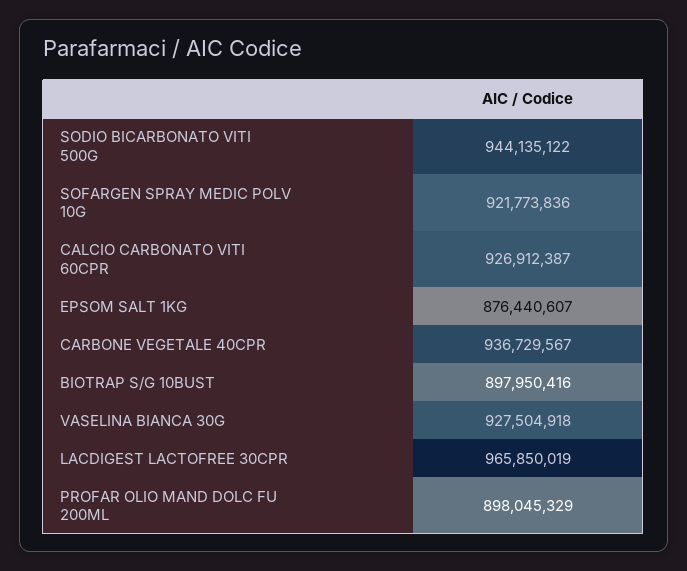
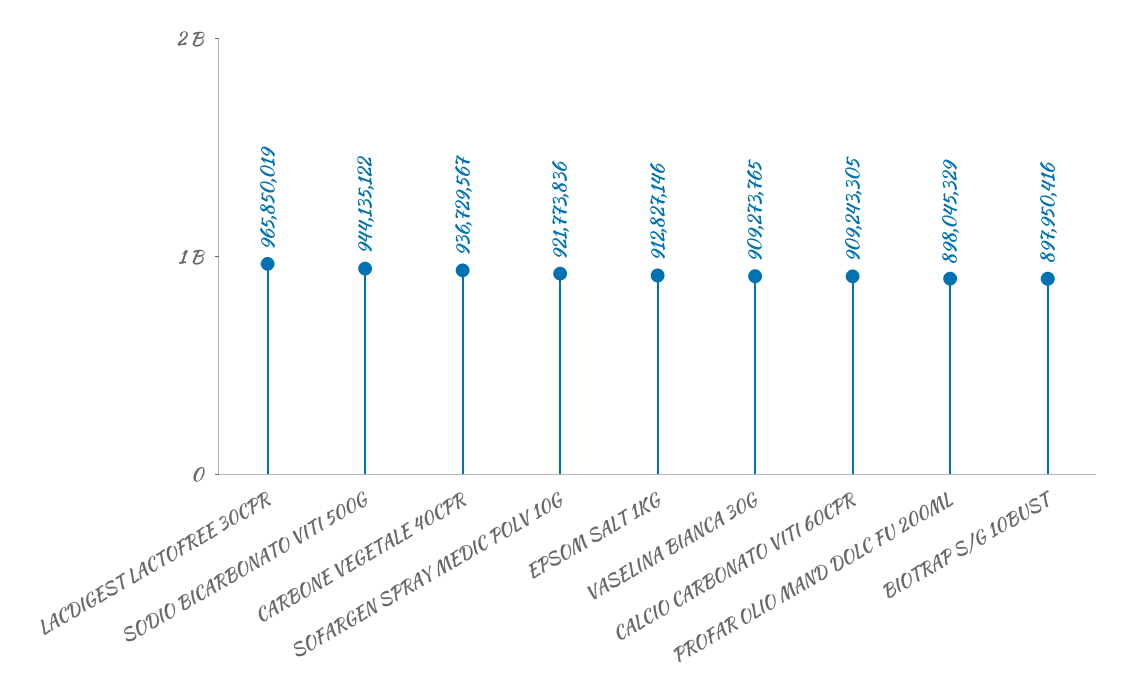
  {
    "SODIO BICARBONATO VITI 500G": 944135122,
    "SOFARGEN SPRAY MEDIC POLV 10G": 921773836,
-   "CALCIO CARBONATO VITI 60CPR": 926912387,
+   "CALCIO CARBONATO VITI 60CPR": 909243305,
-   "EPSOM SALT 1KG": 876440607,
+   "EPSOM SALT 1KG": 912827146,
    "CARBONE VEGETALE 40CPR": 936729567,
    "BIOTRAP S/G 10BUST": 897950416,
-   "VASELINA BIANCA 30G": 927504918,
+   "VASELINA BIANCA 30G": 909273765,
    "LACDIGEST LACTOFREE 30CPR": 965850019,
    "PROFAR OLIO MAND DOLC FU 200ML": 898045329
  }

